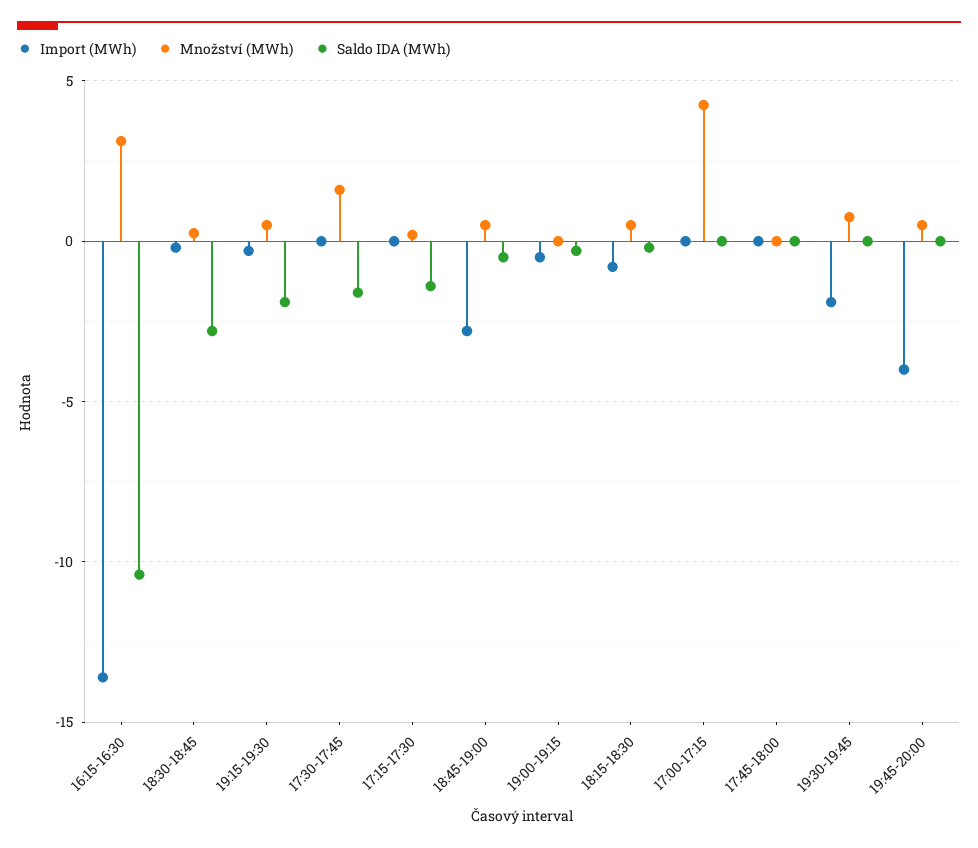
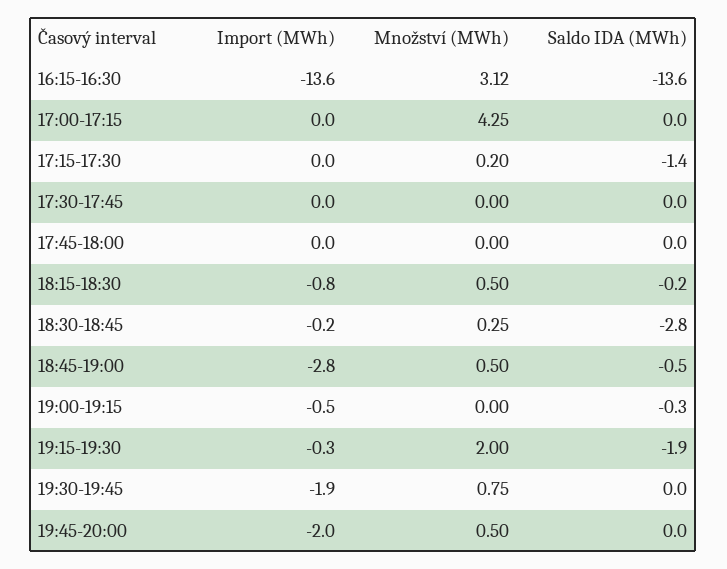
  {
    "Import (MWh)": {
      "16:15-16:30": -13.6,
      "18:30-18:45": -0.2,
      "19:15-19:30": -0.3,
      "17:30-17:45": 0,
      "17:15-17:30": 0,
      "18:45-19:00": -2.8,
      "19:00-19:15": -0.5,
      "18:15-18:30": -0.8,
      "17:00-17:15": 0,
      "17:45-18:00": 0,
      "19:30-19:45": -1.9,
-     "19:45-20:00": -4
+     "19:45-20:00": -2
    },
    "Množství (MWh)": {
      "16:15-16:30": 3.12,
      "18:30-18:45": 0.25,
-     "19:15-19:30": 0.5,
+     "19:15-19:30": 2,
-     "17:30-17:45": 1.5,
+     "17:30-17:45": 0,
      "17:15-17:30": 0.2,
      "18:45-19:00": 0.5,
      "19:00-19:15": 0,
      "18:15-18:30": 0.5,
      "17:00-17:15": 4.25,
      "17:45-18:00": 0,
      "19:30-19:45": 0.75,
      "19:45-20:00": 0.5
    },
    "Saldo IDA (MWh)": {
-     "16:15-16:30": -10.5,
+     "16:15-16:30": -13.6,
      "18:30-18:45": -2.8,
      "19:15-19:30": -1.9,
-     "17:30-17:45": -1.5,
+     "17:30-17:45": 0,
      "17:15-17:30": -1.4,
      "18:45-19:00": -0.5,
      "19:00-19:15": -0.3,
      "18:15-18:30": -0.2,
      "17:00-17:15": 0,
      "17:45-18:00": 0,
      "19:30-19:45": 0,
      "19:45-20:00": 0
    }
  }

